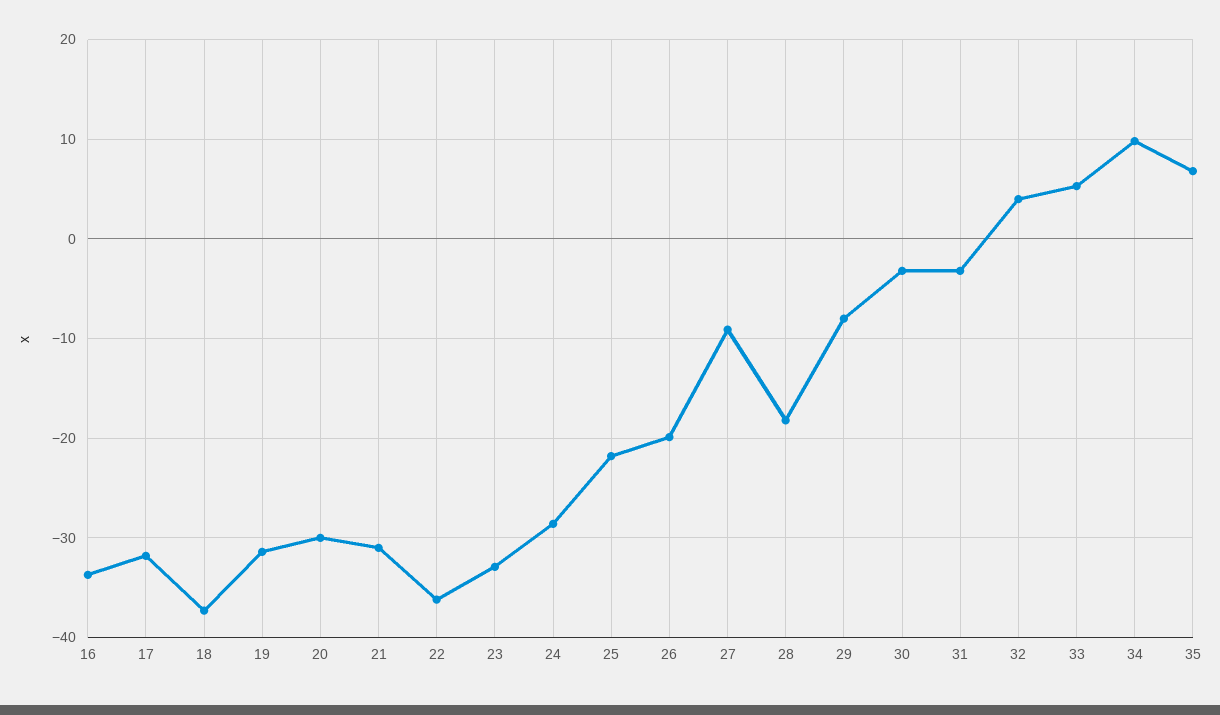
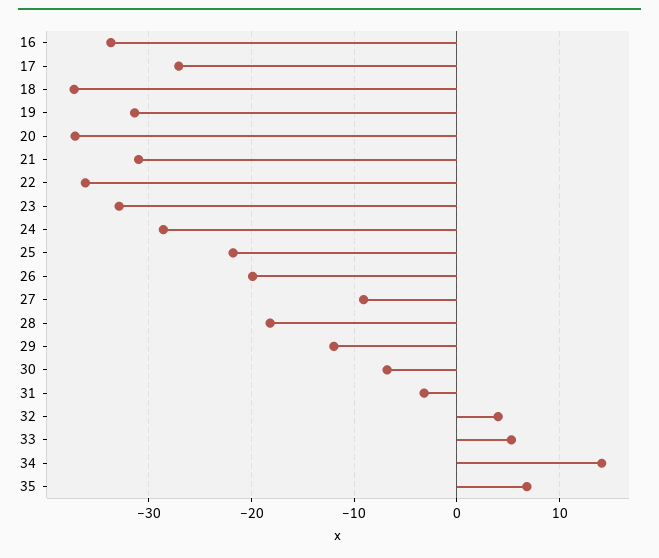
  {
    "16": -34,
-   "17": -32,
+   "17": -27,
    "18": -37,
    "19": -31,
-   "20": -30,
+   "20": -37,
    "21": -31,
    "22": -36,
    "23": -33,
    "24": -29,
    "25": -22,
    "26": -20,
    "27": -9,
    "28": -18,
-   "29": -8,
+   "29": -12,
-   "30": -3,
+   "30": -7,
    "31": -3,
    "32": 4,
    "33": 5,
-   "34": 10,
+   "34": 14,
    "35": 7
  }

